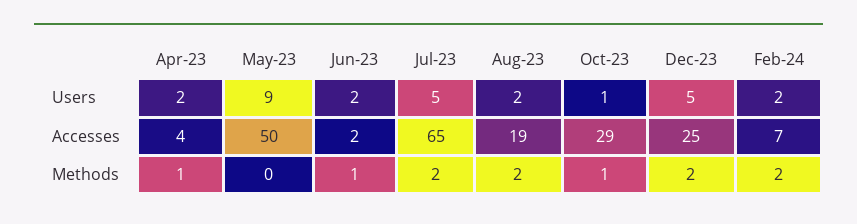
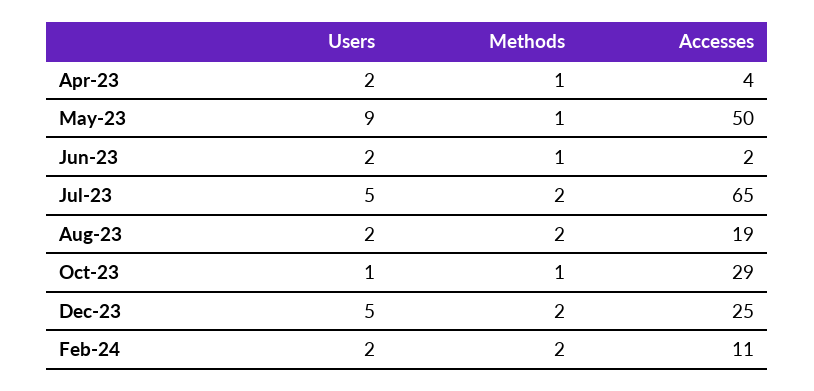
  {
    "Apr-23": {
      "Users": 2,
      "Accesses": 4,
      "Methods": 1
    },
    "May-23": {
      "Users": 9,
      "Accesses": 50,
-     "Methods": 0
+     "Methods": 1
    },
    "Jun-23": {
      "Users": 2,
      "Accesses": 2,
      "Methods": 1
    },
    "Jul-23": {
      "Users": 5,
      "Accesses": 65,
      "Methods": 2
    },
    "Aug-23": {
      "Users": 2,
      "Accesses": 19,
      "Methods": 2
    },
    "Oct-23": {
      "Users": 1,
      "Accesses": 29,
      "Methods": 1
    },
    "Dec-23": {
      "Users": 5,
      "Accesses": 25,
      "Methods": 2
    },
    "Feb-24": {
      "Users": 2,
-     "Accesses": 7,
+     "Accesses": 11,
      "Methods": 2
    }
  }

